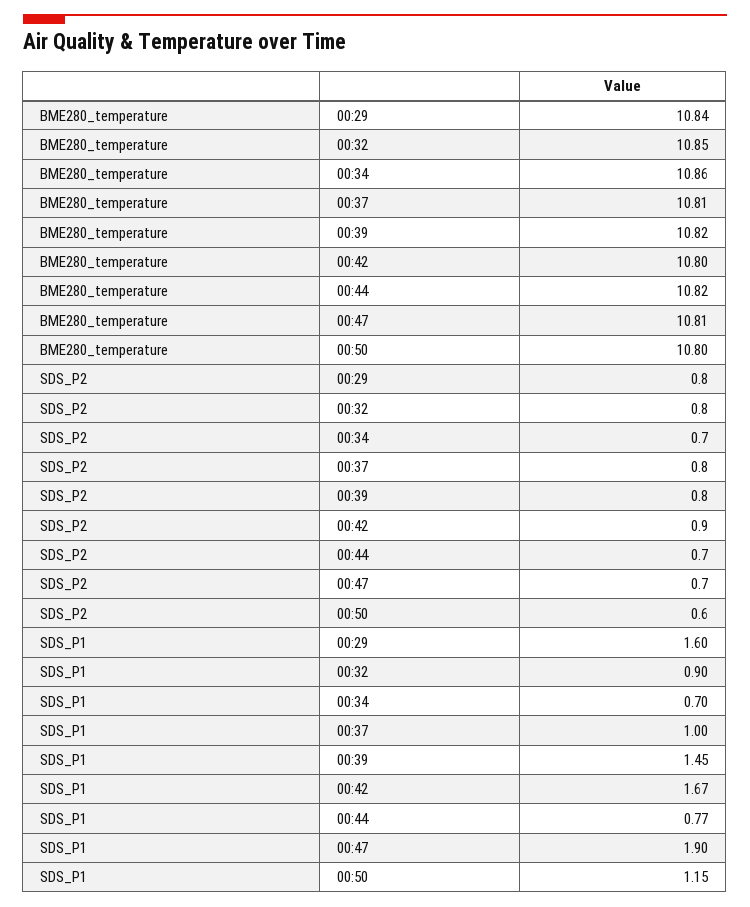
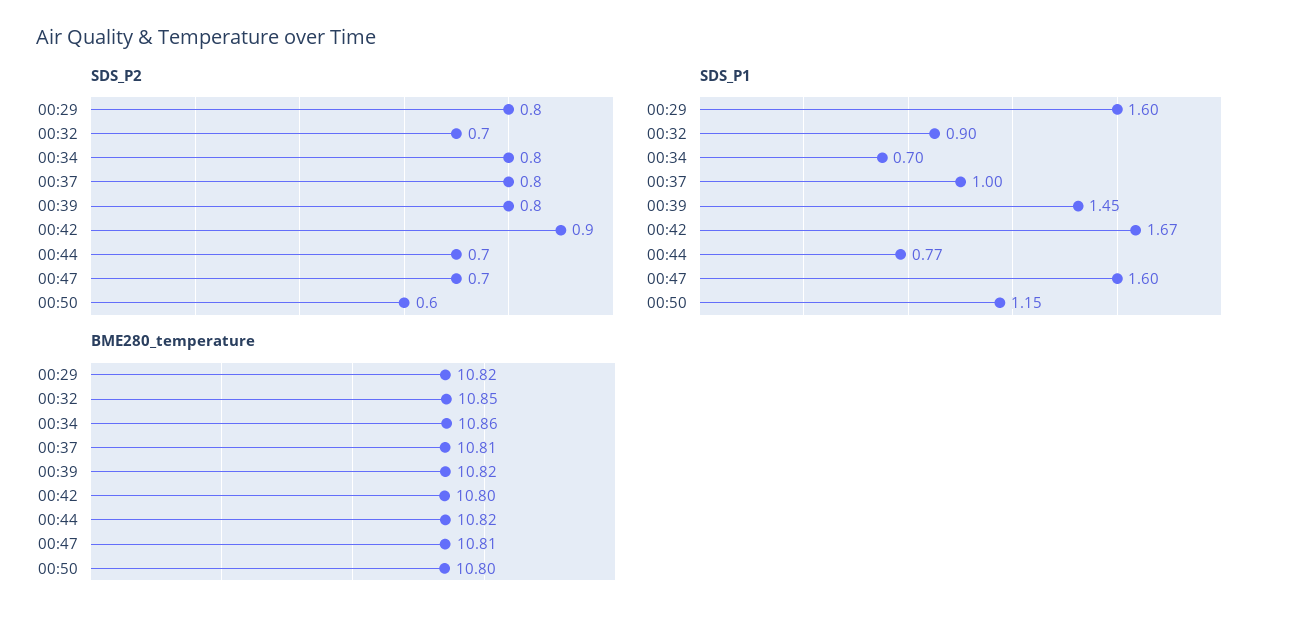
  {
    "BME280_temperature": {
-     "00:29": 10.84,
+     "00:29": 10.82,
      "00:32": 10.85,
      "00:34": 10.86,
      "00:37": 10.81,
      "00:39": 10.82,
      "00:42": 10.8,
      "00:44": 10.82,
      "00:47": 10.81,
      "00:50": 10.8
    },
    "SDS_P2": {
      "00:29": 0.8,
-     "00:32": 0.8,
+     "00:32": 0.7,
-     "00:34": 0.7,
+     "00:34": 0.8,
      "00:37": 0.8,
      "00:39": 0.8,
      "00:42": 0.9,
      "00:44": 0.7,
      "00:47": 0.7,
      "00:50": 0.6
    },
    "SDS_P1": {
      "00:29": 1.6,
      "00:32": 0.9,
      "00:34": 0.7,
      "00:37": 1,
      "00:39": 1.45,
      "00:42": 1.67,
      "00:44": 0.77,
-     "00:47": 1.9,
+     "00:47": 1.6,
      "00:50": 1.15
    }
  }

